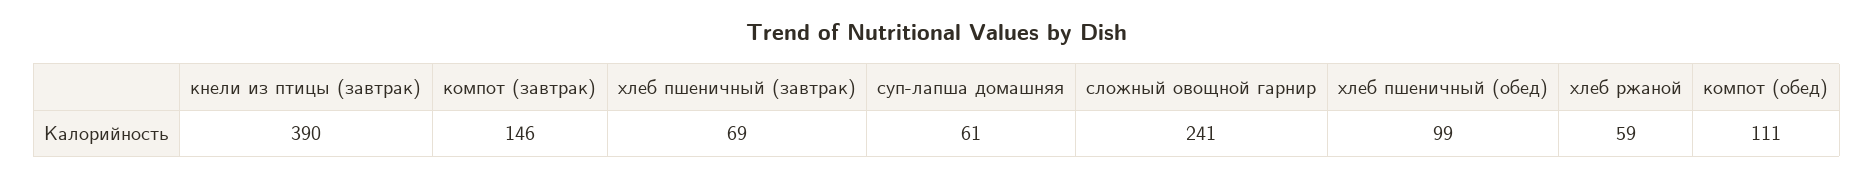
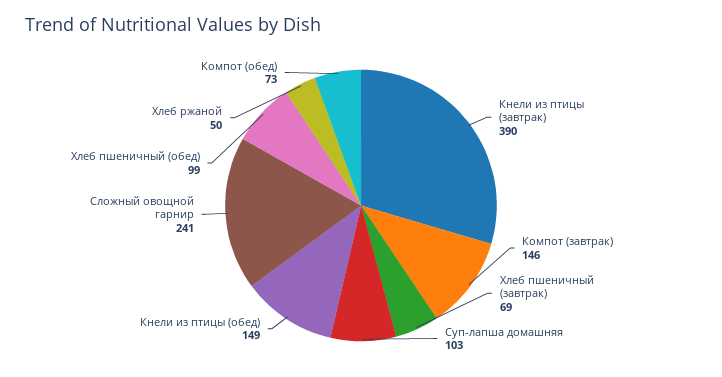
  {
    "кнели из птицы (завтрак)": 390,
    "компот (завтрак)": 146,
    "хлеб пшеничный (завтрак)": 69,
-   "суп-лапша домашняя": 61,
+   "суп-лапша домашняя": 103,
    "сложный овощной гарнир": 241,
    "хлеб пшеничный (обед)": 99,
-   "хлеб ржаной": 59,
+   "хлеб ржаной": 50,
-   "компот (обед)": 111
+   "компот (обед)": 73,
+   "Кнели из птицы (обед)": 149
  }

